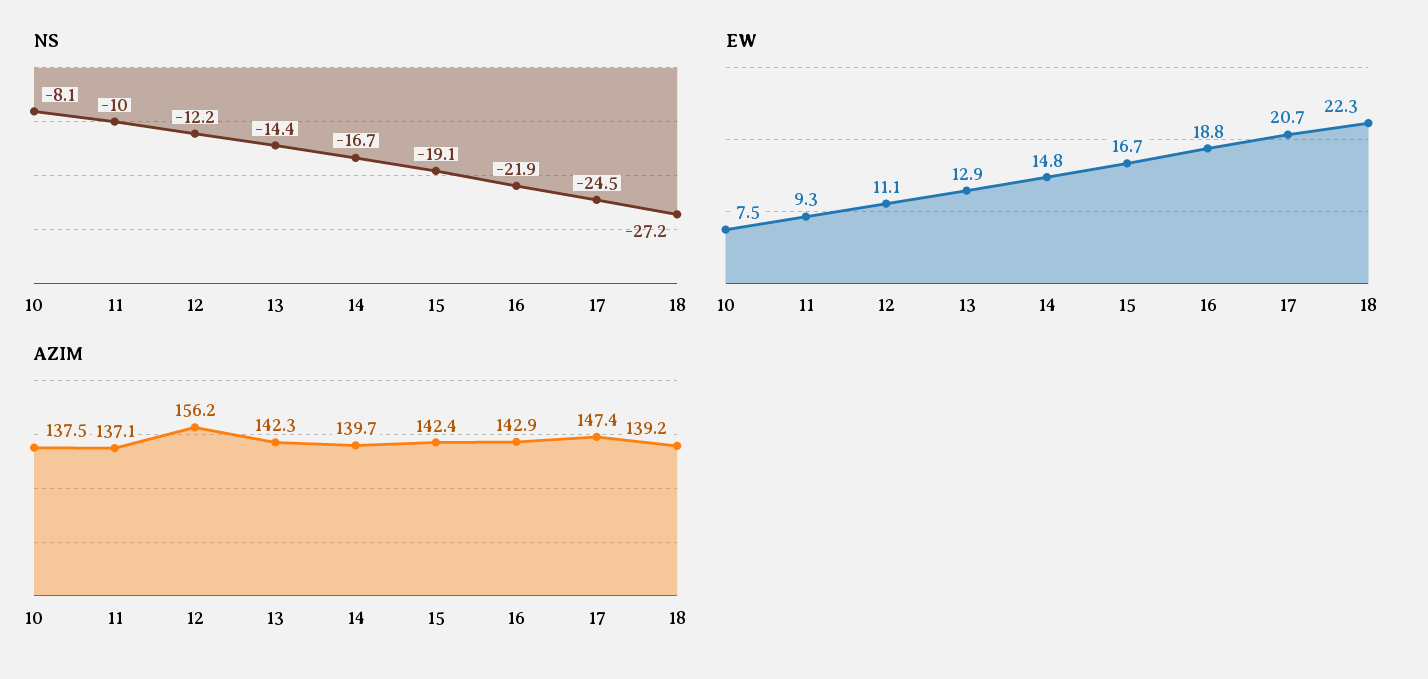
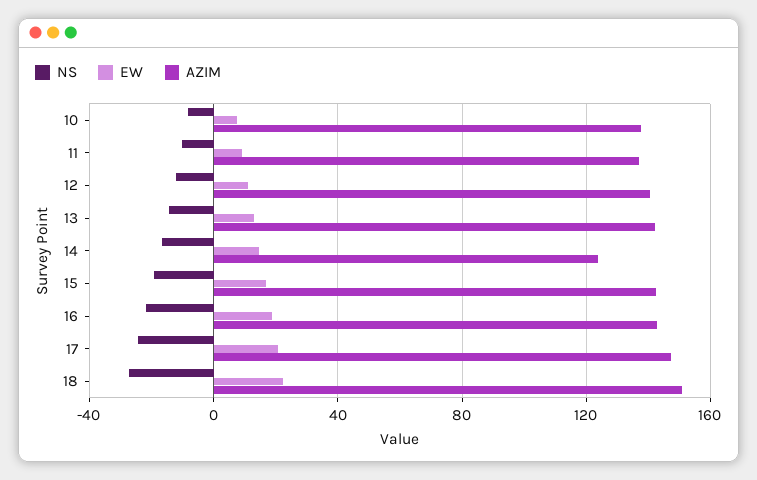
  {
    "NS": {
      "10": -8.1,
      "11": -10,
      "12": -12.2,
      "13": -14.4,
      "14": -16.7,
      "15": -19.1,
      "16": -21.9,
      "17": -24.5,
      "18": -27.2
    },
    "EW": {
      "10": 7.5,
      "11": 9.3,
      "12": 11.1,
      "13": 12.9,
      "14": 14.8,
      "15": 16.7,
      "16": 18.8,
      "17": 20.7,
      "18": 22.3
    },
    "AZIM": {
      "10": 137.5,
      "11": 137.1,
-     "12": 156.2,
+     "12": 140,
      "13": 142.3,
-     "14": 139.7,
+     "14": 125,
      "15": 142.4,
      "16": 142.9,
      "17": 147.4,
-     "18": 139.2
+     "18": 150
    }
  }

